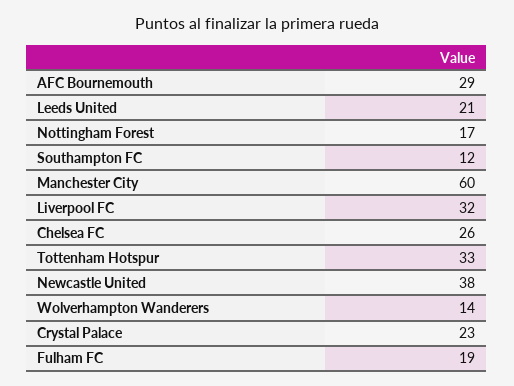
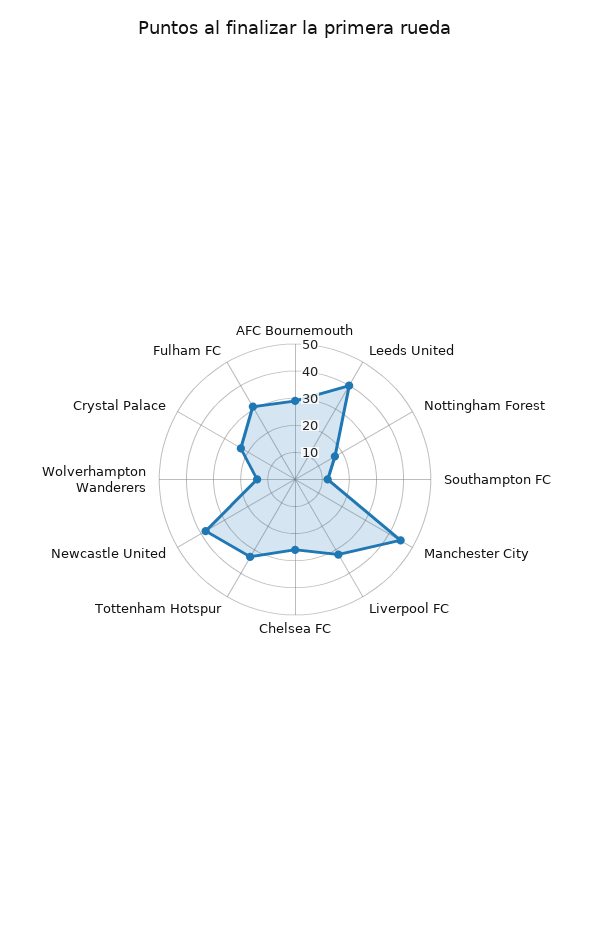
  {
    "AFC Bournemouth": 29,
-   "Leeds United": 21,
+   "Leeds United": 40,
    "Nottingham Forest": 17,
    "Southampton FC": 12,
-   "Manchester City": 60,
+   "Manchester City": 45,
    "Liverpool FC": 32,
    "Chelsea FC": 26,
    "Tottenham Hotspur": 33,
    "Newcastle United": 38,
    "Wolverhampton Wanderers": 14,
    "Crystal Palace": 23,
-   "Fulham FC": 19
+   "Fulham FC": 30
  }

